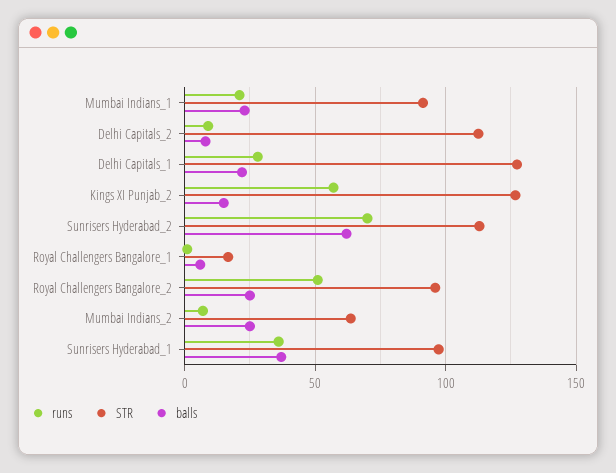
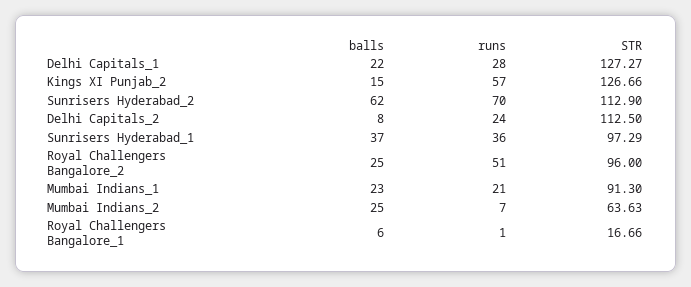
  {
    "runs": {
      "Mumbai Indians_1": 21,
-     "Delhi Capitals_2": 10,
+     "Delhi Capitals_2": 24,
      "Delhi Capitals_1": 28,
      "Kings XI Punjab_2": 57,
      "Sunrisers Hyderabad_2": 70,
      "Royal Challengers Bangalore_1": 1,
      "Royal Challengers Bangalore_2": 51,
      "Mumbai Indians_2": 7,
      "Sunrisers Hyderabad_1": 36
    },
    "STR": {
      "Mumbai Indians_1": 91.3,
      "Delhi Capitals_2": 112.5,
      "Delhi Capitals_1": 127.27,
      "Kings XI Punjab_2": 126.66,
      "Sunrisers Hyderabad_2": 112.9,
      "Royal Challengers Bangalore_1": 16.66,
      "Royal Challengers Bangalore_2": 96,
      "Mumbai Indians_2": 63.63,
      "Sunrisers Hyderabad_1": 97.29
    },
    "balls": {
      "Mumbai Indians_1": 23,
      "Delhi Capitals_2": 8,
      "Delhi Capitals_1": 22,
      "Kings XI Punjab_2": 15,
      "Sunrisers Hyderabad_2": 62,
      "Royal Challengers Bangalore_1": 6,
      "Royal Challengers Bangalore_2": 25,
      "Mumbai Indians_2": 25,
      "Sunrisers Hyderabad_1": 37
    }
  }

